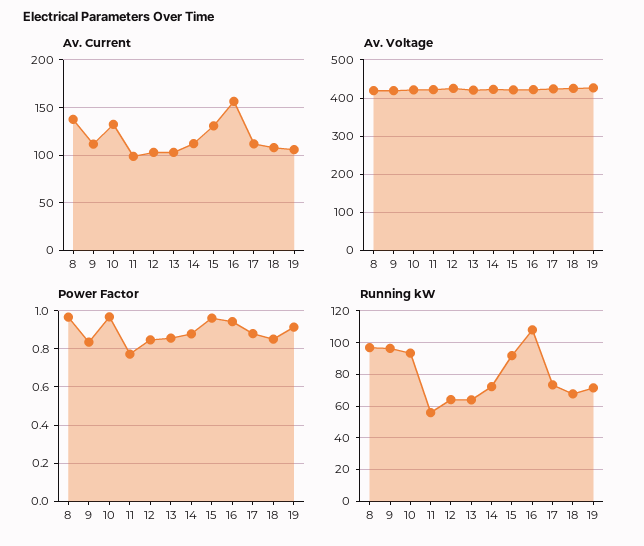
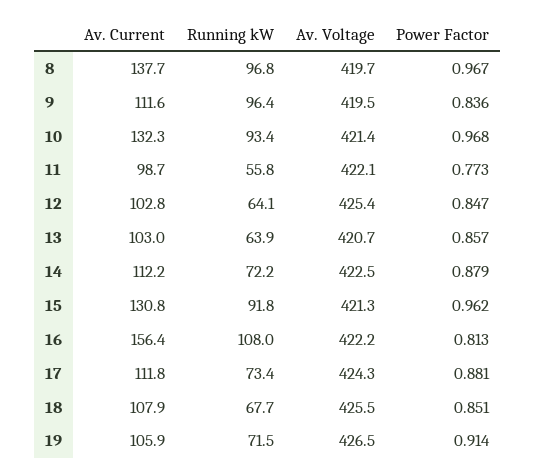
  {
    "Av. Current": {
      "8": 137.7,
      "9": 111.6,
      "10": 132.3,
      "11": 98.7,
      "12": 102.8,
      "13": 103,
      "14": 112.2,
      "15": 130.8,
      "16": 156.4,
      "17": 111.8,
      "18": 107.9,
      "19": 105.9
    },
    "Av. Voltage": {
      "8": 419.7,
      "9": 419.5,
      "10": 421.4,
      "11": 422.1,
      "12": 425.4,
      "13": 420.7,
      "14": 422.5,
      "15": 421.3,
      "16": 422.2,
      "17": 424.3,
      "18": 425.5,
      "19": 426.5
    },
    "Power Factor": {
      "8": 0.967,
      "9": 0.836,
      "10": 0.968,
      "11": 0.773,
      "12": 0.847,
      "13": 0.857,
      "14": 0.879,
      "15": 0.962,
-     "16": 0.95,
+     "16": 0.813,
      "17": 0.881,
      "18": 0.851,
      "19": 0.914
    },
    "Running kW": {
      "8": 96.8,
      "9": 96.4,
      "10": 93.4,
      "11": 55.8,
      "12": 64.1,
      "13": 63.9,
      "14": 72.2,
      "15": 91.8,
      "16": 108,
      "17": 73.4,
      "18": 67.7,
      "19": 71.5
    }
  }

